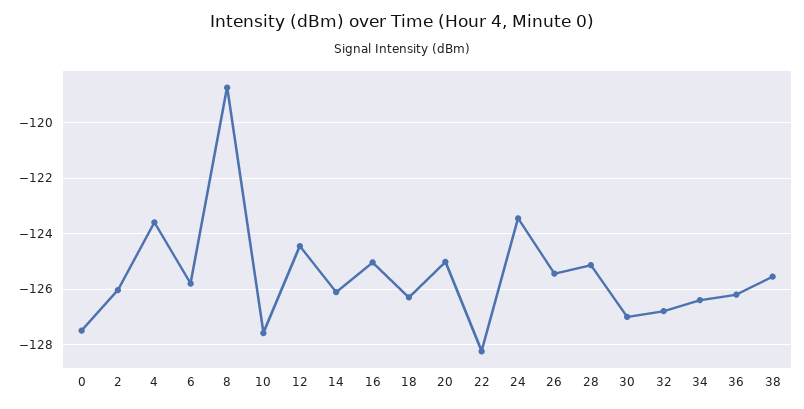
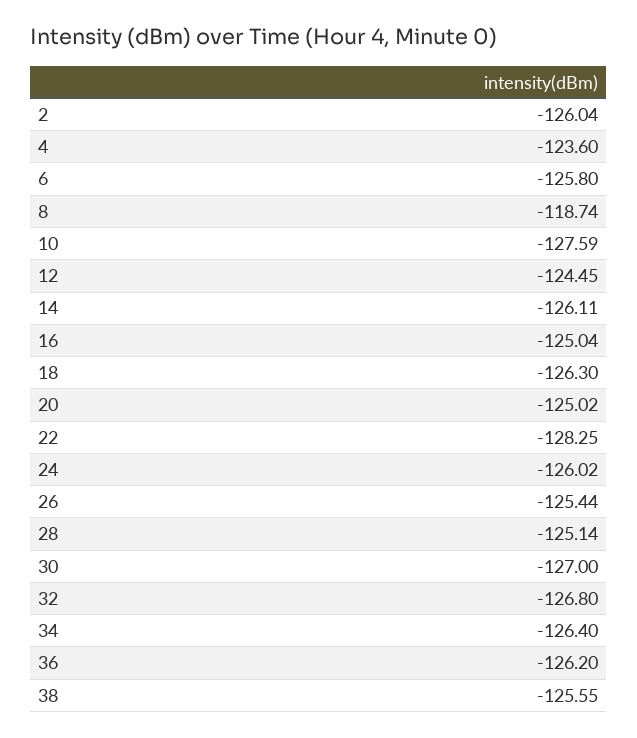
  {
-   "0": -127.5,
    "2": -126.04,
    "4": -123.6,
    "6": -125.8,
    "8": -118.74,
    "10": -127.59,
    "12": -124.45,
    "14": -126.11,
    "16": -125.04,
    "18": -126.3,
    "20": -125.02,
    "22": -128.25,
-   "24": -123.5,
+   "24": -126.02,
    "26": -125.44,
    "28": -125.14,
    "30": -127,
    "32": -126.8,
    "34": -126.4,
    "36": -126.2,
    "38": -125.55
  }

